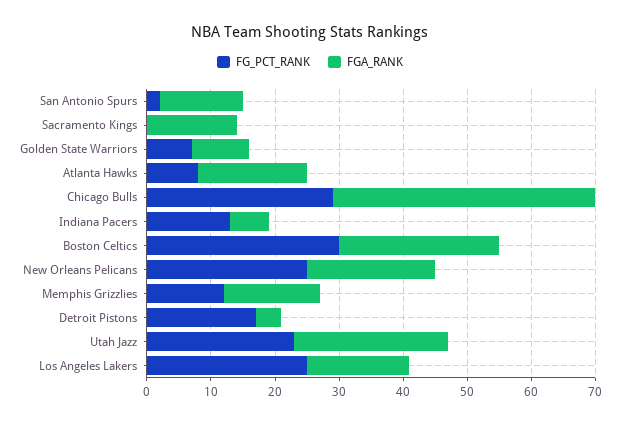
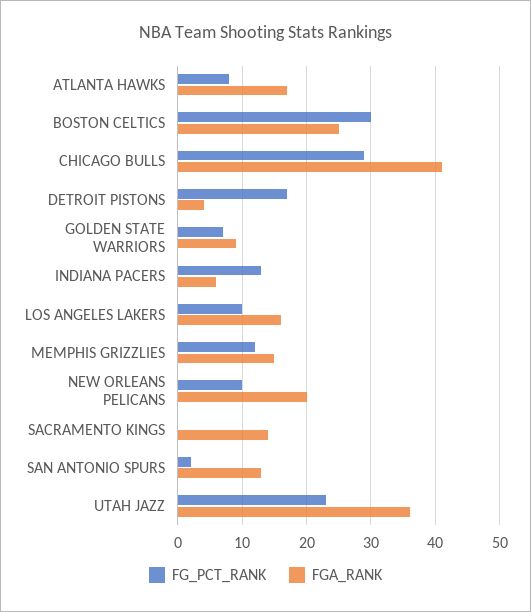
  {
    "FG_PCT_RANK": {
      "San Antonio Spurs": 2,
      "Sacramento Kings": 0,
      "Golden State Warriors": 7,
      "Atlanta Hawks": 8,
      "Chicago Bulls": 29,
      "Indiana Pacers": 13,
      "Boston Celtics": 30,
-     "New Orleans Pelicans": 25,
+     "New Orleans Pelicans": 10,
      "Memphis Grizzlies": 12,
      "Detroit Pistons": 17,
      "Utah Jazz": 23,
-     "Los Angeles Lakers": 25
+     "Los Angeles Lakers": 10
    },
    "FGA_RANK": {
      "San Antonio Spurs": 13,
      "Sacramento Kings": 14,
      "Golden State Warriors": 9,
      "Atlanta Hawks": 17,
      "Chicago Bulls": 41,
      "Indiana Pacers": 6,
      "Boston Celtics": 25,
      "New Orleans Pelicans": 20,
      "Memphis Grizzlies": 15,
      "Detroit Pistons": 4,
-     "Utah Jazz": 25,
+     "Utah Jazz": 36,
      "Los Angeles Lakers": 16
    }
  }

